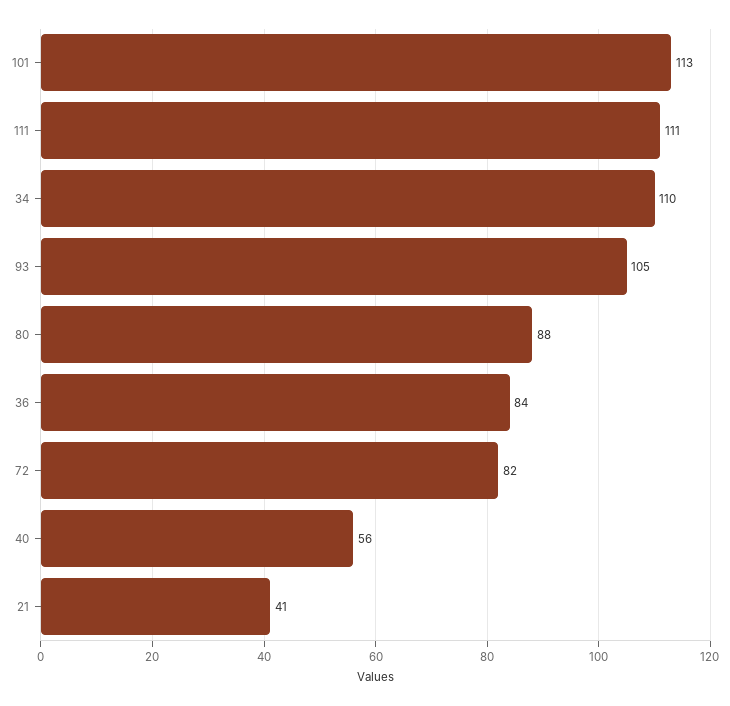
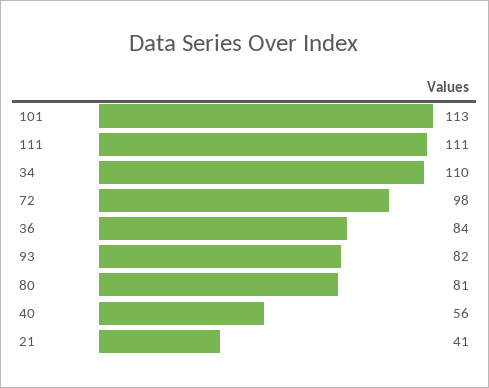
  {
    "101": 113,
    "111": 111,
    "34": 110,
-   "93": 105,
+   "93": 82,
-   "80": 88,
+   "80": 81,
    "36": 84,
-   "72": 82,
+   "72": 98,
    "40": 56,
    "21": 41
  }

